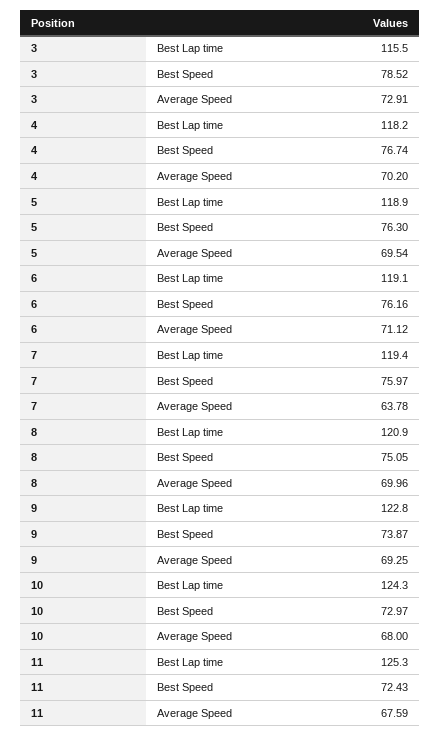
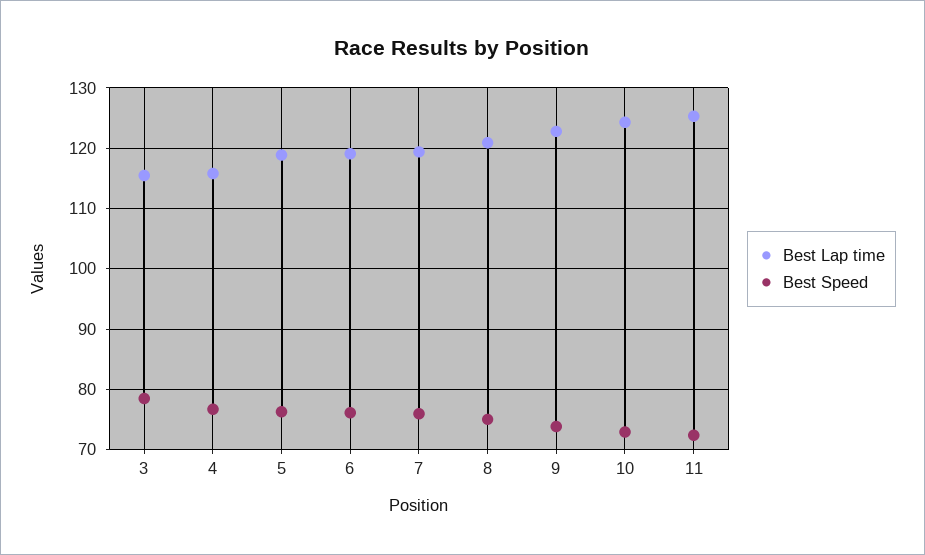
  {
    "Best Lap time": {
      "3": 115.5,
-     "4": 118.2,
+     "4": 116,
      "5": 118.9,
      "6": 119.1,
      "7": 119.4,
      "8": 120.9,
      "9": 122.8,
      "10": 124.3,
      "11": 125.3
    },
    "Best Speed": {
      "3": 78.52,
      "4": 76.74,
      "5": 76.3,
      "6": 76.16,
      "7": 75.97,
      "8": 75.05,
      "9": 73.87,
      "10": 72.97,
      "11": 72.43
-   },
+   }
-   "Average Speed": {
-     "3": 72.91,
-     "4": 70.2,
-     "5": 69.54,
-     "6": 71.12,
-     "7": 63.78,
-     "8": 69.96,
-     "9": 69.25,
-     "10": 68,
-     "11": 67.59
-   }
  }

